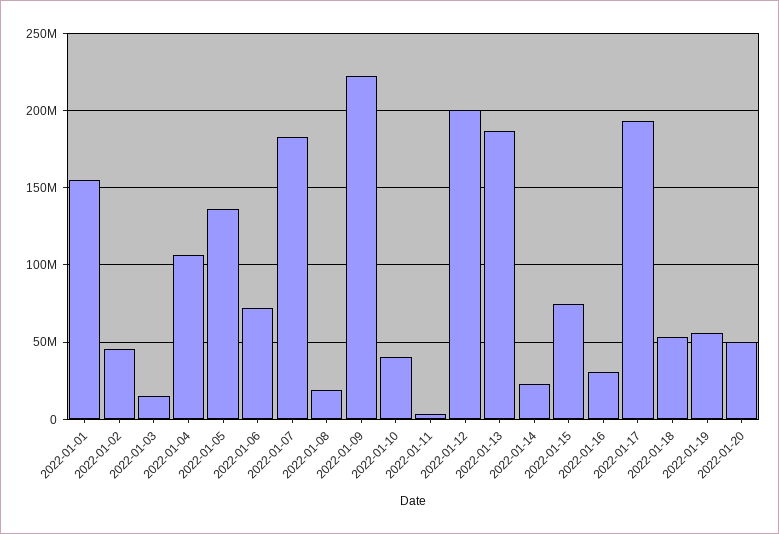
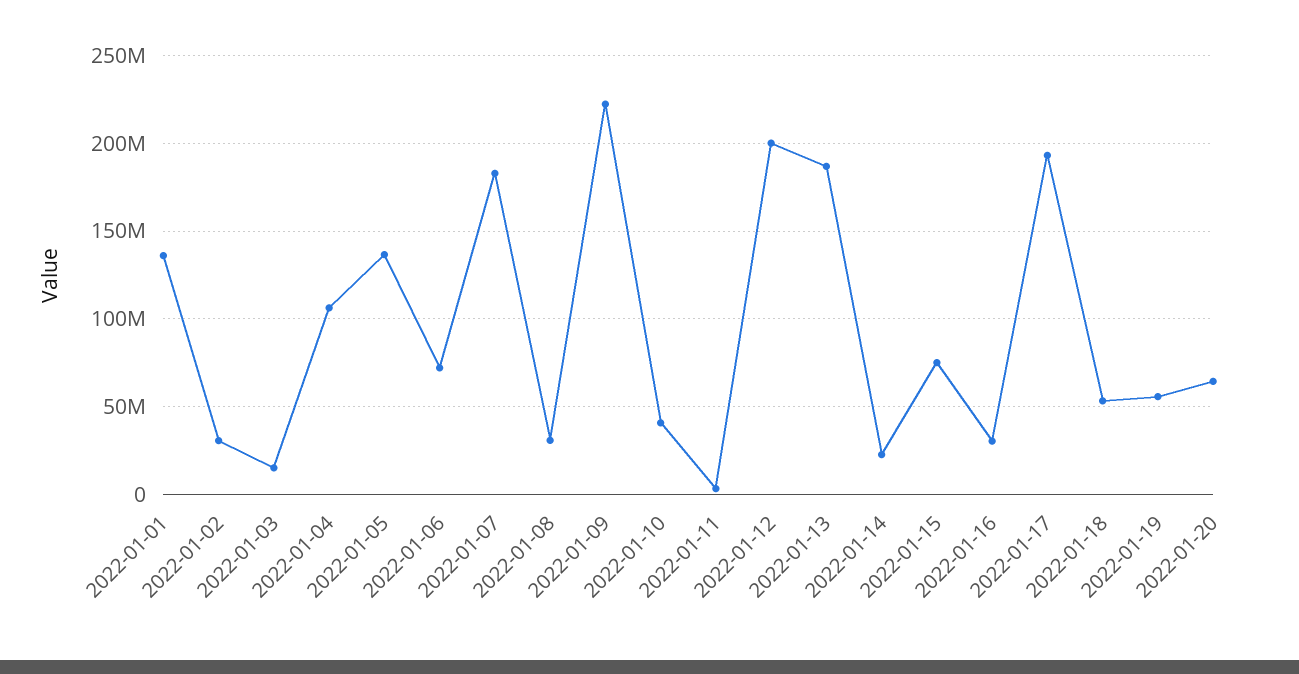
  {
-   "2022-01-01": 155000000,
+   "2022-01-01": 135000000,
-   "2022-01-02": 45000000,
+   "2022-01-02": 30000000,
    "2022-01-03": 15000000,
    "2022-01-04": 105000000,
    "2022-01-05": 135000000,
    "2022-01-06": 70000000,
    "2022-01-07": 185000000,
-   "2022-01-08": 20000000,
+   "2022-01-08": 30000000,
    "2022-01-09": 220000000,
    "2022-01-10": 40000000,
    "2022-01-11": 5000000,
    "2022-01-12": 200000000,
    "2022-01-13": 185000000,
    "2022-01-14": 25000000,
    "2022-01-15": 75000000,
    "2022-01-16": 30000000,
    "2022-01-17": 195000000,
    "2022-01-18": 55000000,
    "2022-01-19": 55000000,
-   "2022-01-20": 50000000
+   "2022-01-20": 65000000
  }

